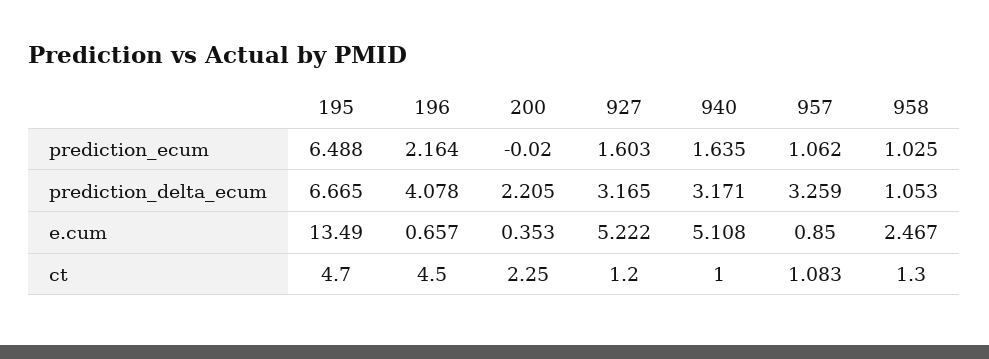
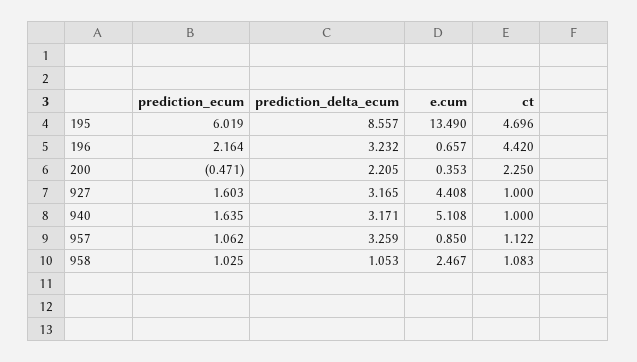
  {
    "195": {
-     "prediction_ecum": 6.488,
+     "prediction_ecum": 6.019,
-     "prediction_delta_ecum": 6.665,
+     "prediction_delta_ecum": 8.557,
      "e.cum": 13.49,
-     "ct": 4.7
+     "ct": 4.696
    },
    "196": {
      "prediction_ecum": 2.164,
-     "prediction_delta_ecum": 4.078,
+     "prediction_delta_ecum": 3.232,
      "e.cum": 0.657,
-     "ct": 4.5
+     "ct": 4.42
    },
    "200": {
-     "prediction_ecum": -0.02,
+     "prediction_ecum": -0.471,
      "prediction_delta_ecum": 2.205,
      "e.cum": 0.353,
      "ct": 2.25
    },
    "927": {
      "prediction_ecum": 1.603,
      "prediction_delta_ecum": 3.165,
-     "e.cum": 5.222,
+     "e.cum": 4.408,
-     "ct": 1.2
+     "ct": 1
    },
    "940": {
      "prediction_ecum": 1.635,
      "prediction_delta_ecum": 3.171,
      "e.cum": 5.108,
      "ct": 1
    },
    "957": {
      "prediction_ecum": 1.062,
      "prediction_delta_ecum": 3.259,
      "e.cum": 0.85,
-     "ct": 1.083
+     "ct": 1.122
    },
    "958": {
      "prediction_ecum": 1.025,
      "prediction_delta_ecum": 1.053,
      "e.cum": 2.467,
-     "ct": 1.3
+     "ct": 1.083
    }
  }

